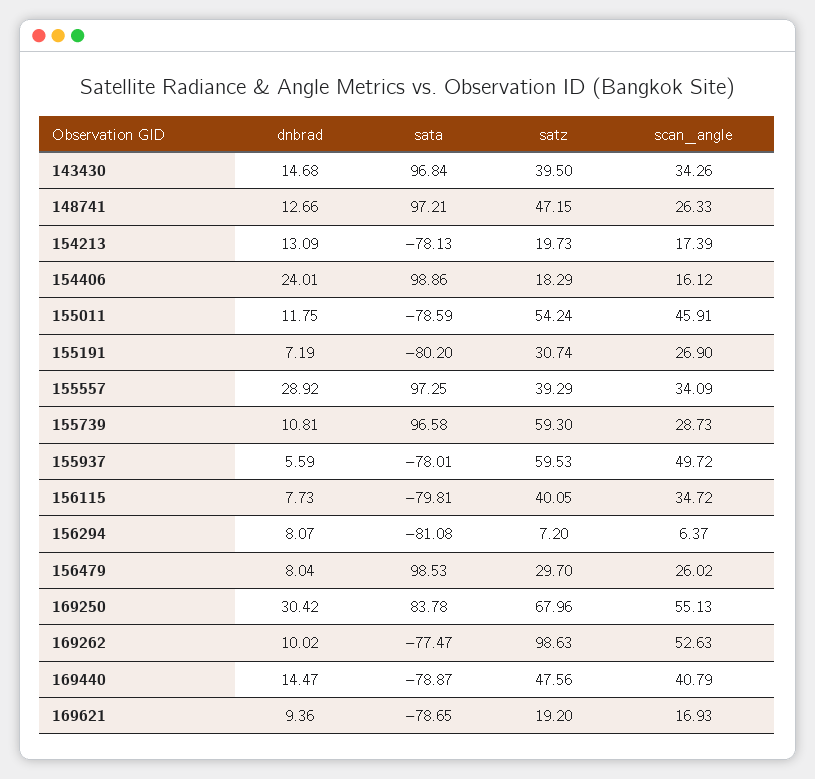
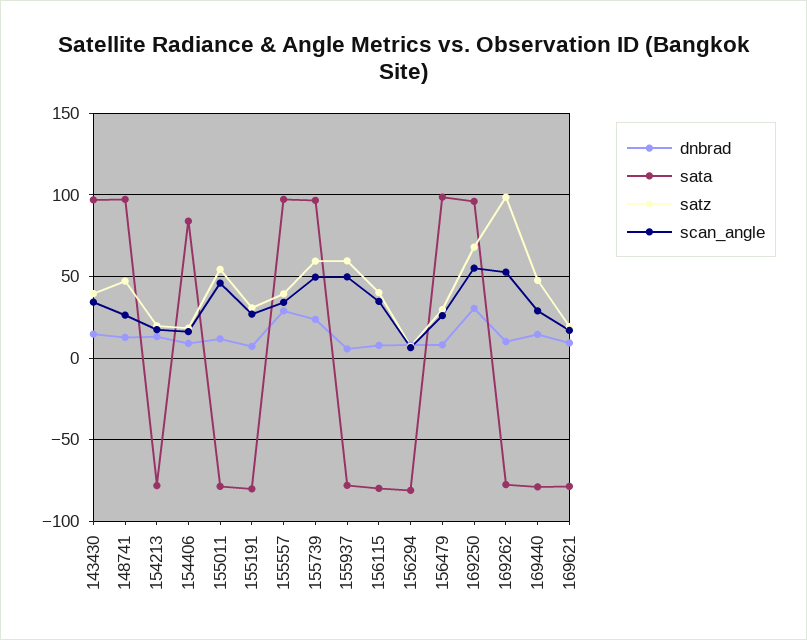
  {
    "dnbrad": {
      "143430": 14.68,
      "148741": 12.66,
      "154213": 13.09,
-     "154406": 24.01,
+     "154406": 10,
      "155011": 11.75,
      "155191": 7.19,
      "155557": 28.92,
-     "155739": 10.81,
+     "155739": 25,
      "155937": 5.59,
      "156115": 7.73,
      "156294": 8.07,
      "156479": 8.04,
      "169250": 30.42,
      "169262": 10.02,
      "169440": 14.47,
      "169621": 9.36
    },
    "sata": {
      "143430": 96.84,
      "148741": 97.21,
      "154213": -78.13,
-     "154406": 98.86,
+     "154406": 85,
      "155011": -78.59,
      "155191": -80.2,
      "155557": 97.25,
      "155739": 96.58,
      "155937": -78.01,
      "156115": -79.81,
      "156294": -81.08,
      "156479": 98.53,
-     "169250": 83.78,
+     "169250": 95,
      "169262": -77.47,
      "169440": -78.87,
      "169621": -78.65
    },
    "satz": {
      "143430": 39.5,
      "148741": 47.15,
      "154213": 19.73,
      "154406": 18.29,
      "155011": 54.24,
      "155191": 30.74,
      "155557": 39.29,
      "155739": 59.3,
      "155937": 59.53,
      "156115": 40.05,
      "156294": 7.2,
      "156479": 29.7,
      "169250": 67.96,
      "169262": 98.63,
      "169440": 47.56,
      "169621": 19.2
    },
    "scan_angle": {
      "143430": 34.26,
      "148741": 26.33,
      "154213": 17.39,
      "154406": 16.12,
      "155011": 45.91,
      "155191": 26.9,
      "155557": 34.09,
-     "155739": 28.73,
+     "155739": 50,
      "155937": 49.72,
      "156115": 34.72,
      "156294": 6.37,
      "156479": 26.02,
      "169250": 55.13,
      "169262": 52.63,
-     "169440": 40.79,
+     "169440": 30,
      "169621": 16.93
    }
  }

